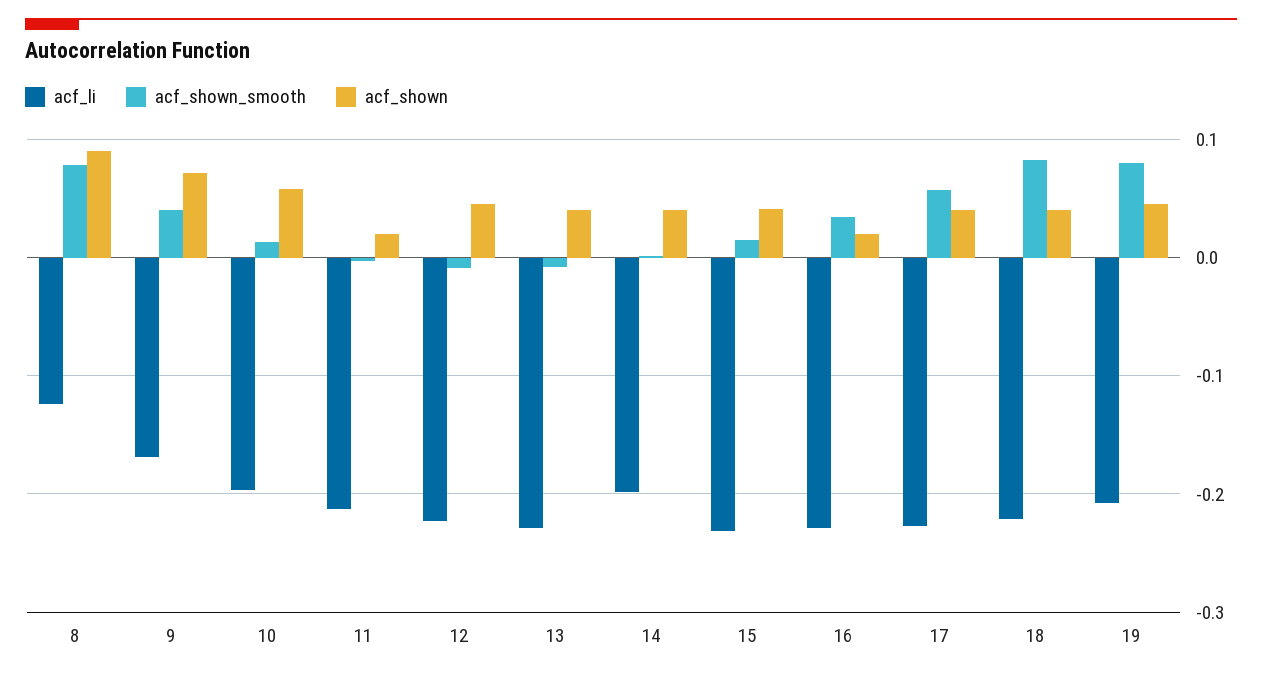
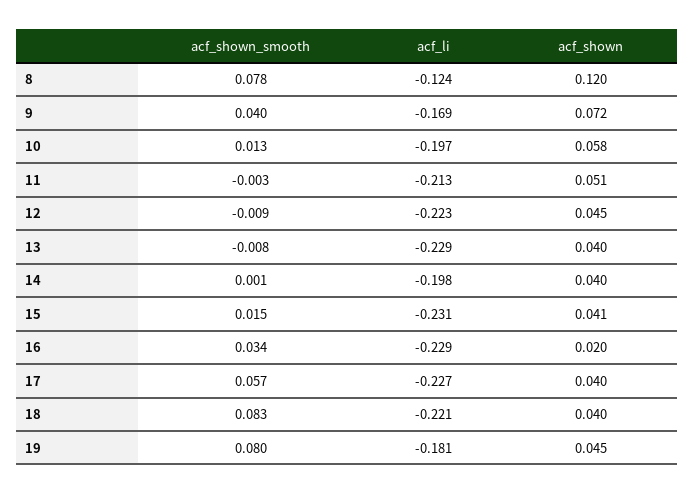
  {
    "acf_li": {
      "8": -0.124,
      "9": -0.169,
      "10": -0.197,
      "11": -0.213,
      "12": -0.223,
      "13": -0.229,
      "14": -0.198,
      "15": -0.231,
      "16": -0.229,
      "17": -0.227,
      "18": -0.221,
-     "19": -0.21
+     "19": -0.181
    },
    "acf_shown_smooth": {
      "8": 0.078,
      "9": 0.04,
      "10": 0.013,
      "11": -0.003,
      "12": -0.009,
      "13": -0.008,
      "14": 0.001,
      "15": 0.015,
      "16": 0.034,
      "17": 0.057,
      "18": 0.083,
      "19": 0.08
    },
    "acf_shown": {
-     "8": 0.09,
+     "8": 0.12,
      "9": 0.072,
      "10": 0.058,
-     "11": 0.02,
+     "11": 0.051,
      "12": 0.045,
      "13": 0.04,
      "14": 0.04,
      "15": 0.041,
      "16": 0.02,
      "17": 0.04,
      "18": 0.04,
      "19": 0.045
    }
  }

